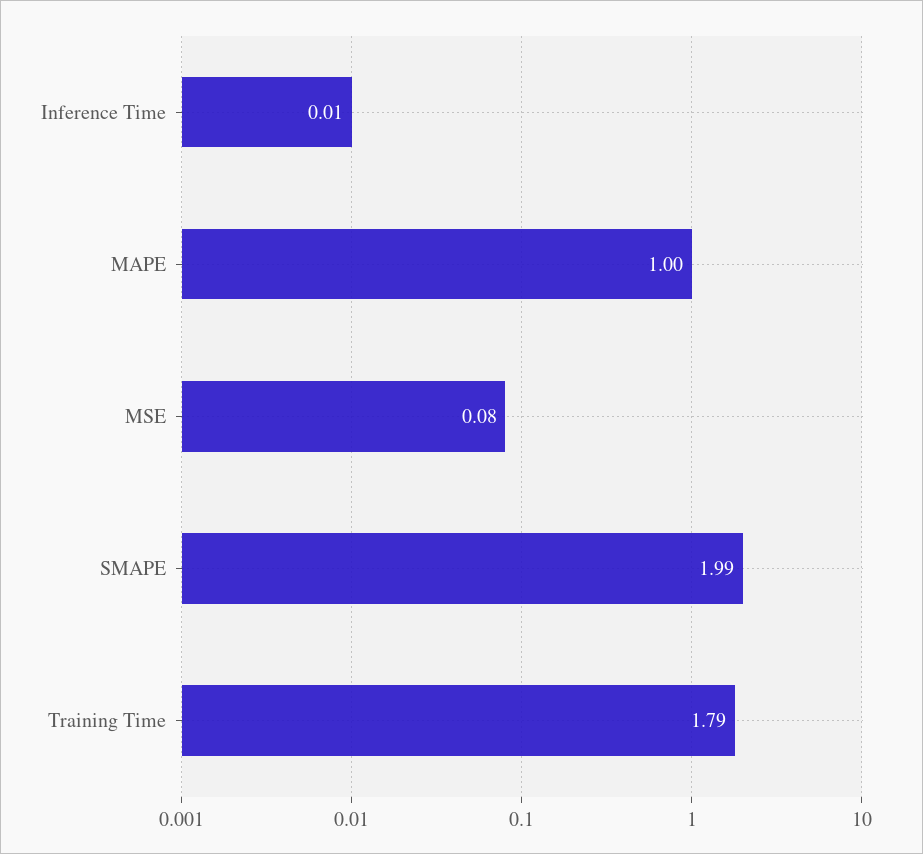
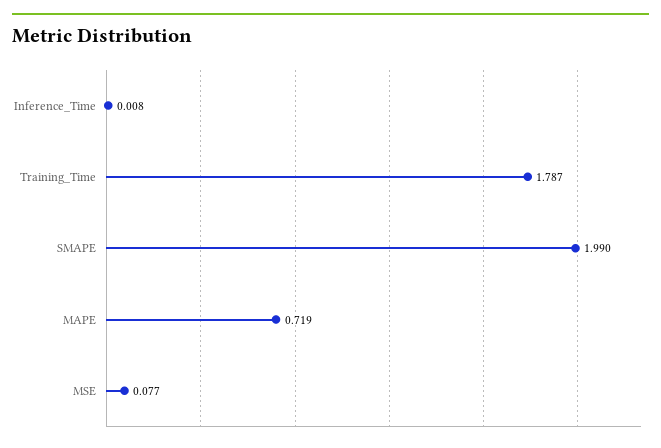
  {
    "Inference Time": 0.008,
-   "MAPE": 1,
+   "MAPE": 0.719,
    "MSE": 0.077,
    "SMAPE": 1.99,
    "Training Time": 1.787
  }

